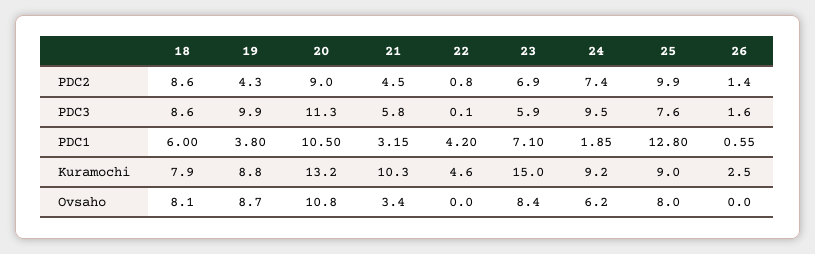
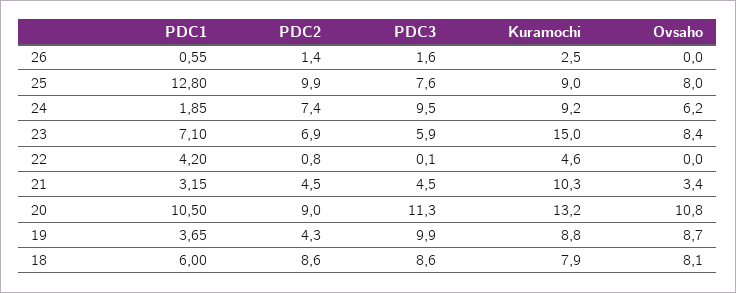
  {
    "18": {
      "PDC2": 8.6,
      "PDC3": 8.6,
      "PDC1": 6,
      "Kuramochi": 7.9,
      "Ovsaho": 8.1
    },
    "19": {
      "PDC2": 4.3,
      "PDC3": 9.9,
-     "PDC1": 3.8,
+     "PDC1": 3.65,
      "Kuramochi": 8.8,
      "Ovsaho": 8.7
    },
    "20": {
      "PDC2": 9,
      "PDC3": 11.3,
      "PDC1": 10.5,
      "Kuramochi": 13.2,
      "Ovsaho": 10.8
    },
    "21": {
      "PDC2": 4.5,
-     "PDC3": 5.8,
+     "PDC3": 4.5,
      "PDC1": 3.15,
      "Kuramochi": 10.3,
      "Ovsaho": 3.4
    },
    "22": {
      "PDC2": 0.8,
      "PDC3": 0.1,
      "PDC1": 4.2,
      "Kuramochi": 4.6,
      "Ovsaho": 0
    },
    "23": {
      "PDC2": 6.9,
      "PDC3": 5.9,
      "PDC1": 7.1,
      "Kuramochi": 15,
      "Ovsaho": 8.4
    },
    "24": {
      "PDC2": 7.4,
      "PDC3": 9.5,
      "PDC1": 1.85,
      "Kuramochi": 9.2,
      "Ovsaho": 6.2
    },
    "25": {
      "PDC2": 9.9,
      "PDC3": 7.6,
      "PDC1": 12.8,
      "Kuramochi": 9,
      "Ovsaho": 8
    },
    "26": {
      "PDC2": 1.4,
      "PDC3": 1.6,
      "PDC1": 0.55,
      "Kuramochi": 2.5,
      "Ovsaho": 0
    }
  }

